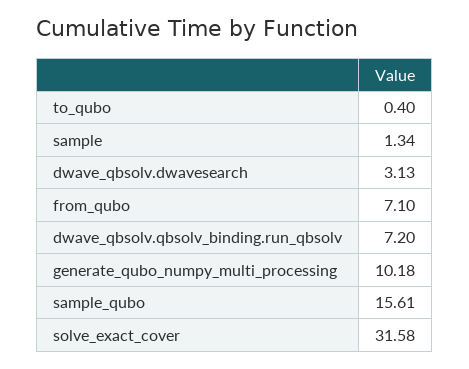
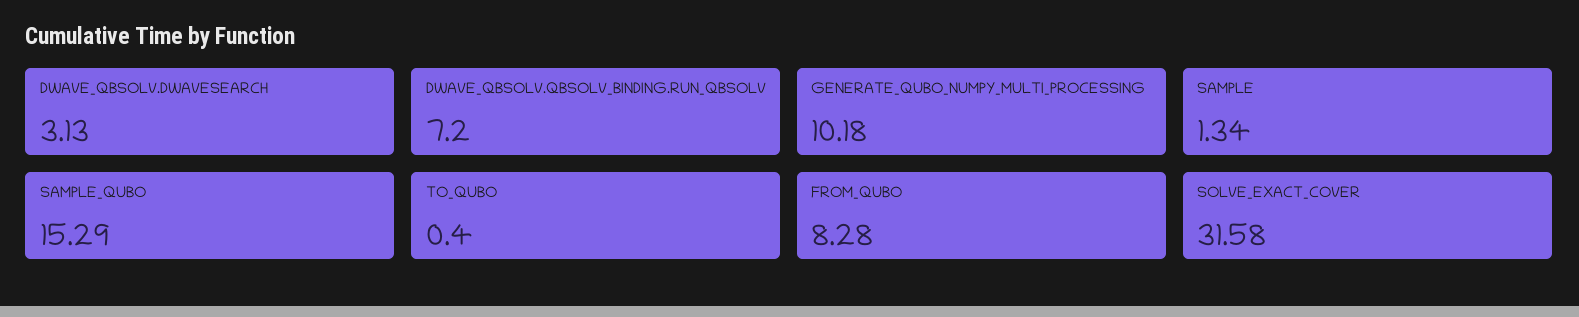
  {
    "to_qubo": 0.4,
    "sample": 1.34,
    "dwave_qbsolv.dwavesearch": 3.13,
-   "from_qubo": 7.1,
+   "from_qubo": 8.28,
    "dwave_qbsolv.qbsolv_binding.run_qbsolv": 7.2,
    "generate_qubo_numpy_multi_processing": 10.18,
-   "sample_qubo": 15.61,
+   "sample_qubo": 15.29,
    "solve_exact_cover": 31.58
  }

